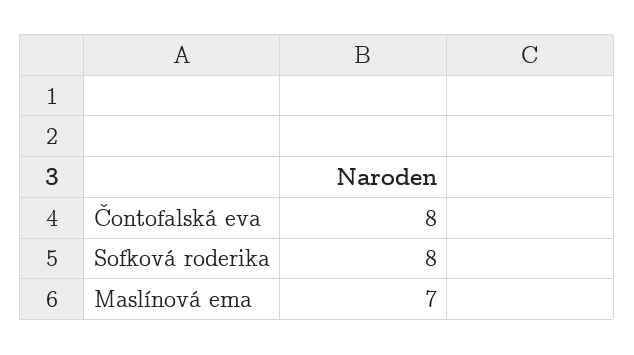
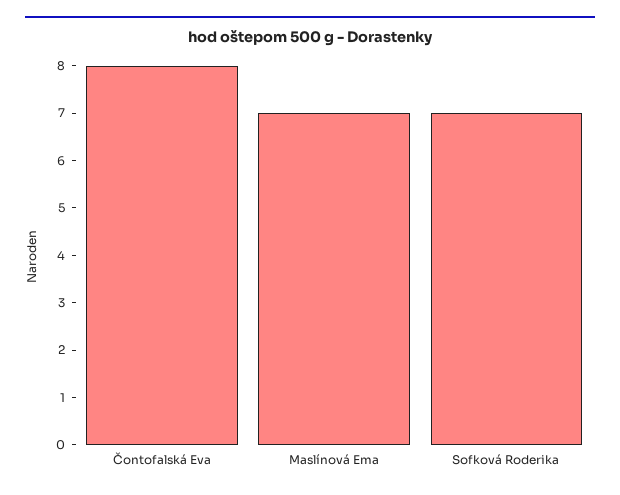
  {
    "Čontofalská eva": 8,
-   "Sofková roderika": 8,
+   "Sofková roderika": 7,
    "Maslínová ema": 7
  }

